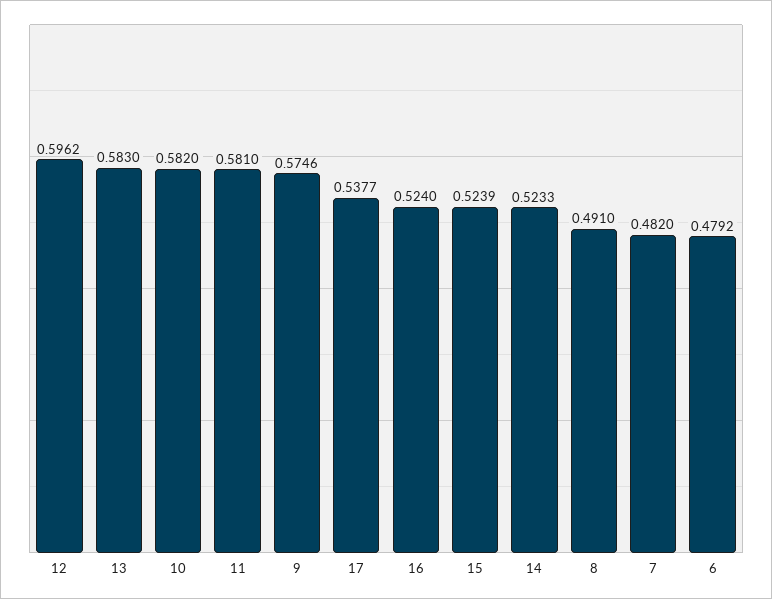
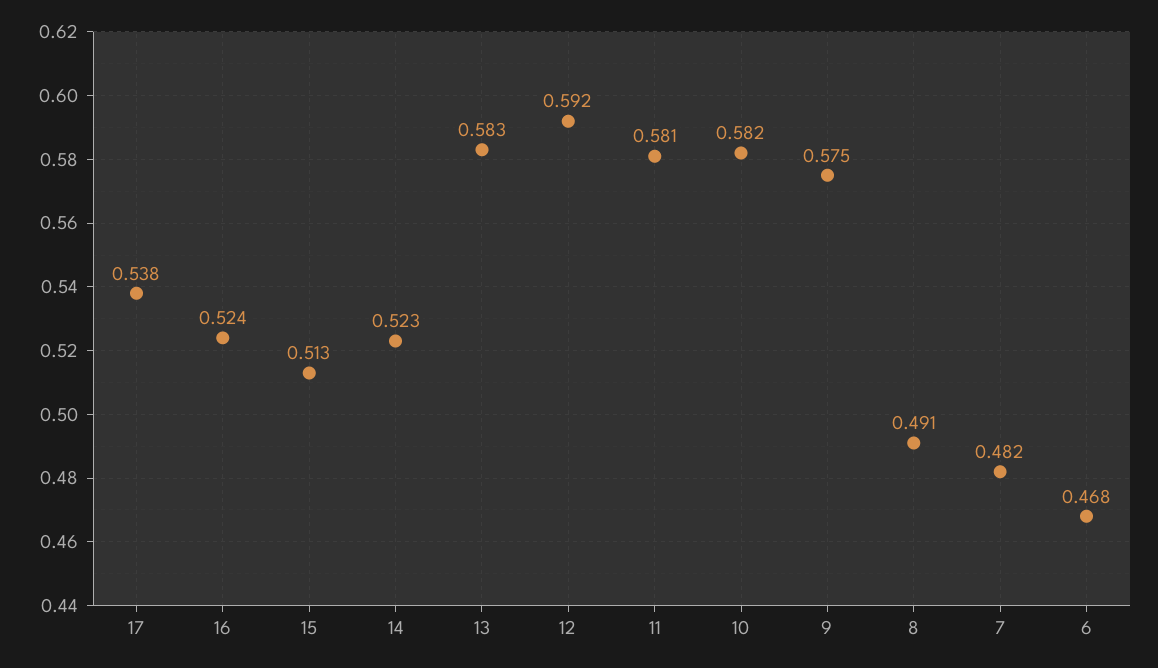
  {
-   "12": 0.5962,
+   "12": 0.592,
    "13": 0.583,
    "10": 0.582,
    "11": 0.581,
    "9": 0.5746,
    "17": 0.5377,
    "16": 0.524,
-   "15": 0.5239,
+   "15": 0.513,
    "14": 0.5233,
    "8": 0.491,
    "7": 0.482,
-   "6": 0.4792
+   "6": 0.468
  }

